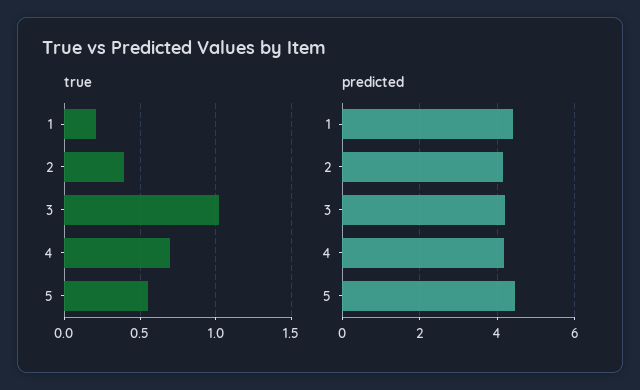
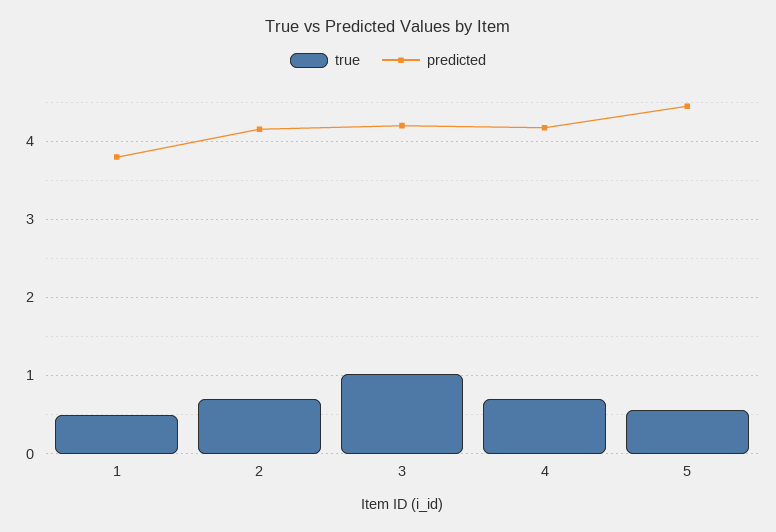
  {
    "true": {
-     "1": 0.2,
+     "1": 0.5,
-     "2": 0.4,
+     "2": 0.7,
      "3": 1,
      "4": 0.7,
      "5": 0.55
    },
    "predicted": {
-     "1": 4.4,
+     "1": 3.8,
      "2": 4.2,
      "3": 4.2,
      "4": 4.2,
      "5": 4.5
    }
  }

